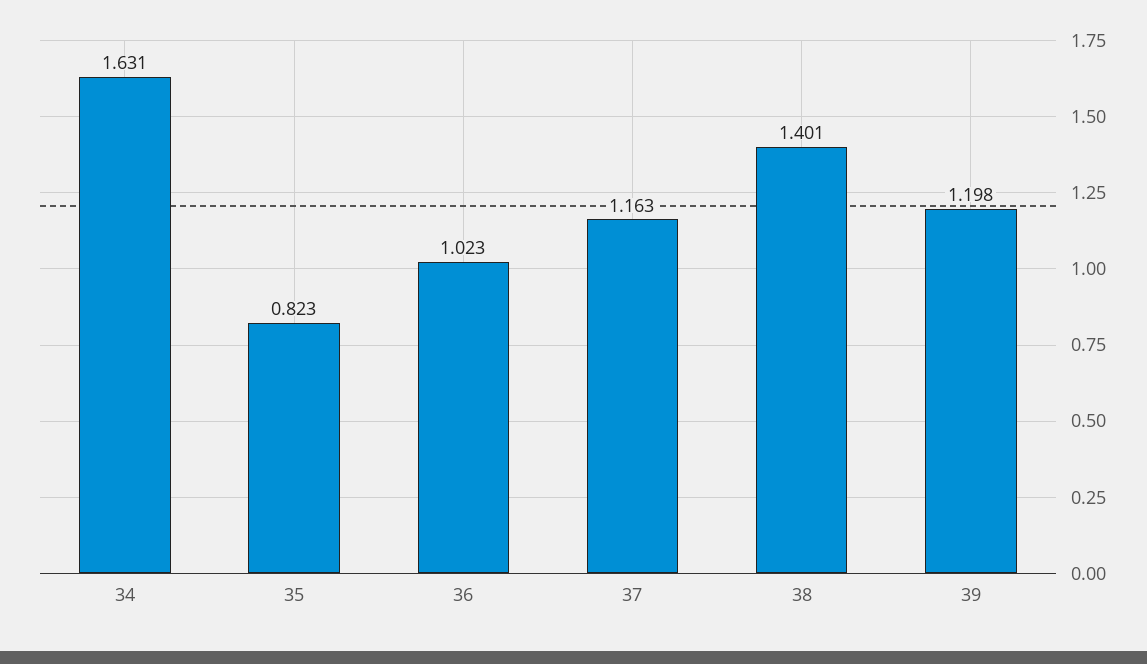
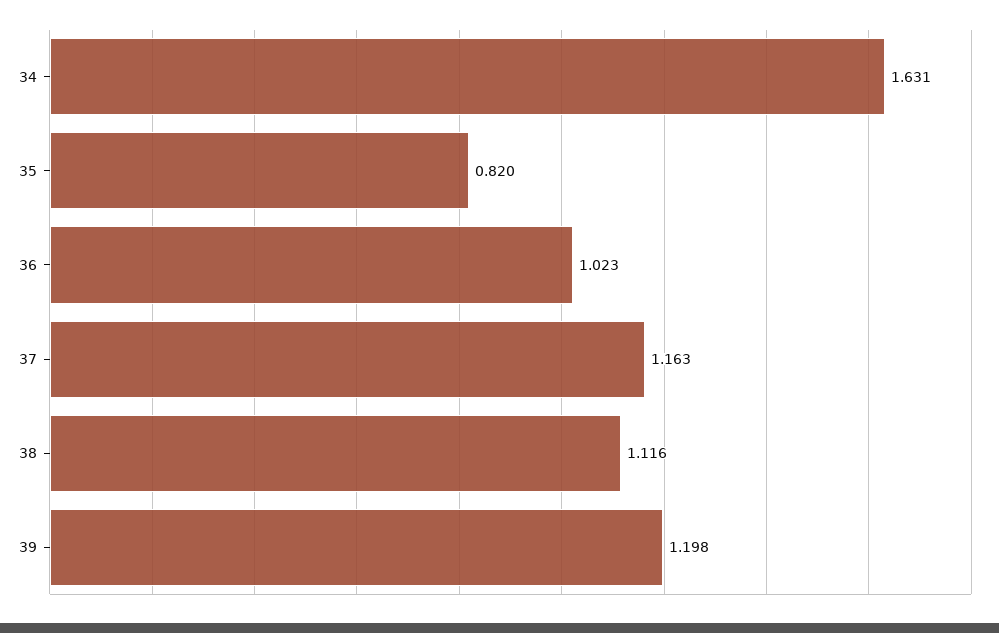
  {
    "34": 1.631,
-   "35": 0.823,
+   "35": 0.82,
    "36": 1.023,
    "37": 1.163,
-   "38": 1.401,
+   "38": 1.116,
    "39": 1.198
  }

